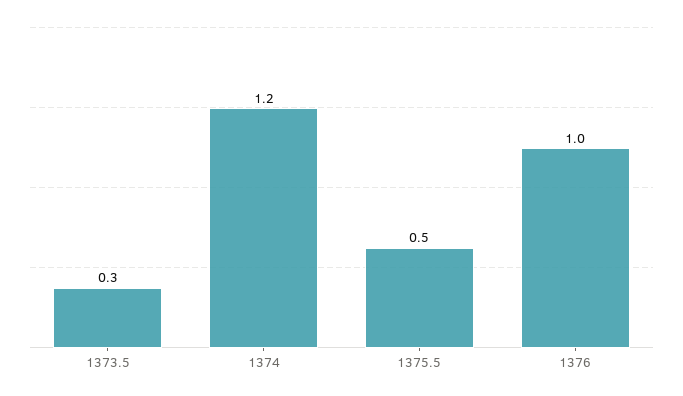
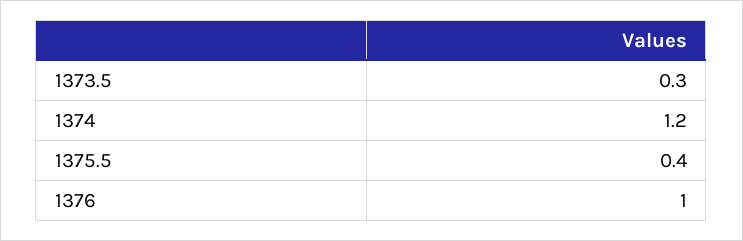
  {
    "1373.5": 0.3,
    "1374": 1.2,
-   "1375.5": 0.5,
+   "1375.5": 0.4,
    "1376": 1
  }

